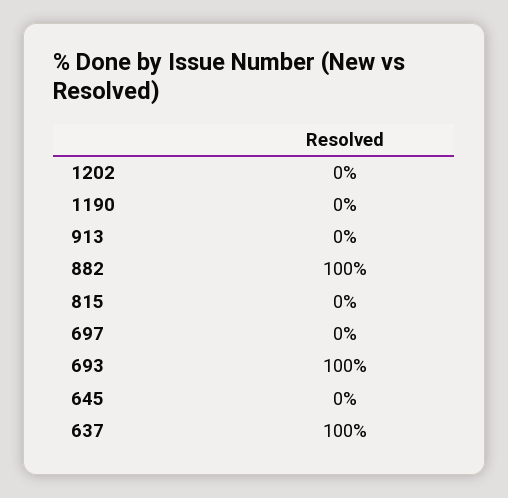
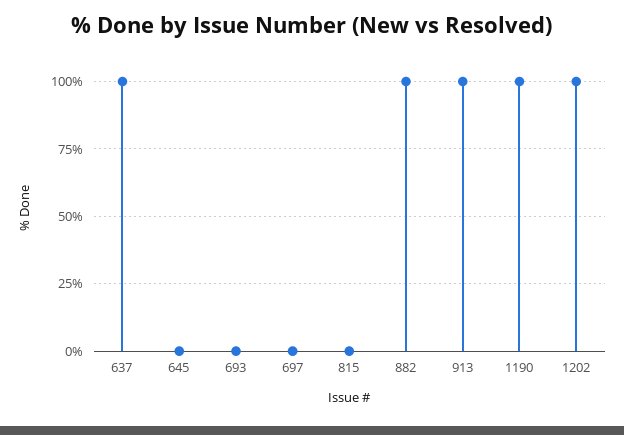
  {
-   "1202": 0,
+   "1202": 100,
-   "1190": 0,
+   "1190": 100,
-   "913": 0,
+   "913": 100,
    "882": 100,
    "815": 0,
    "697": 0,
-   "693": 100,
+   "693": 0,
    "645": 0,
    "637": 100
  }

